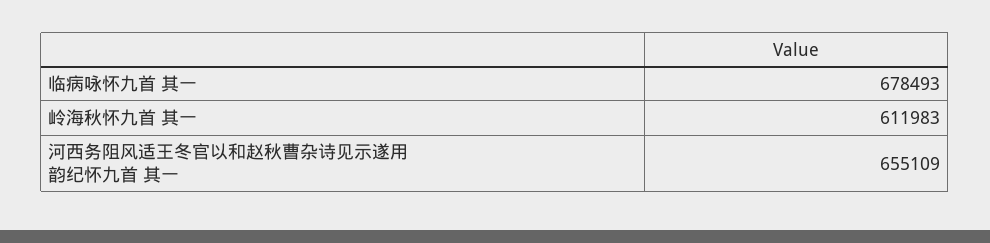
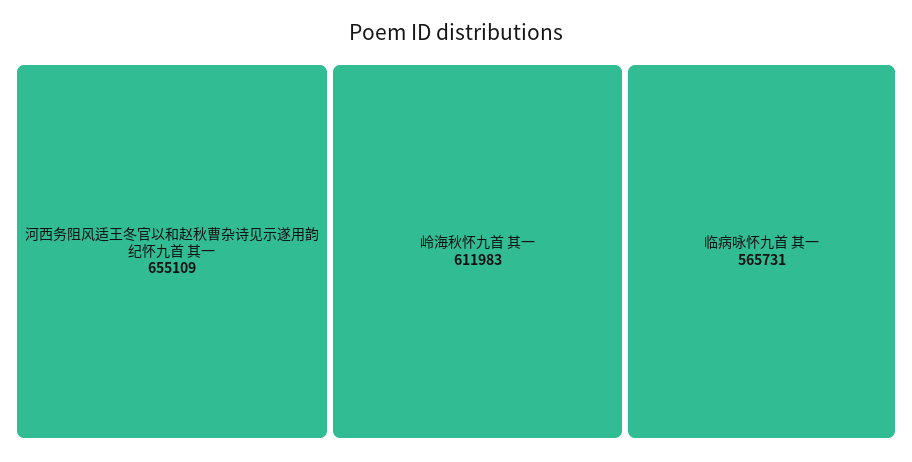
  {
-   "临病咏怀九首 其一": 678493,
+   "临病咏怀九首 其一": 565731,
    "岭海秋怀九首 其一": 611983,
    "河西务阻风适王冬官以和赵秋曹杂诗见示遂用韵纪怀九首 其一": 655109
  }

